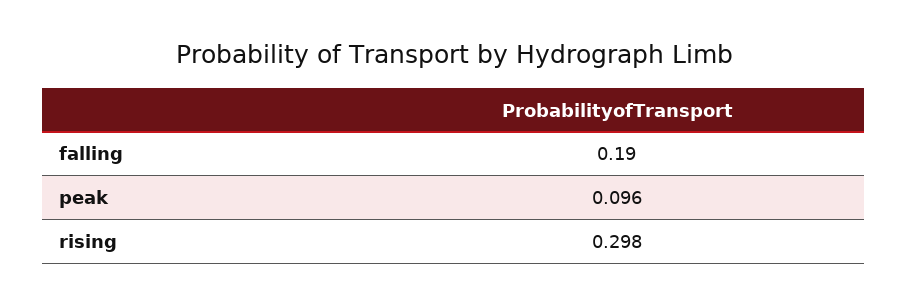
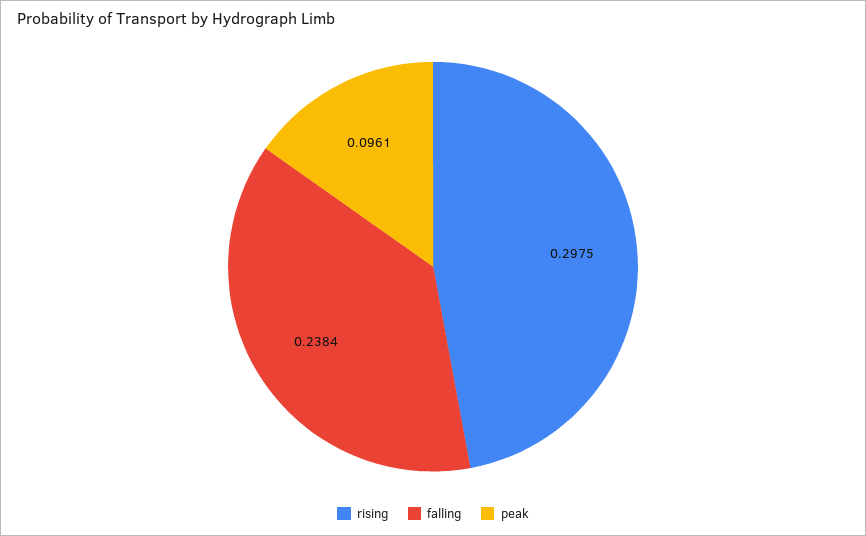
  {
-   "falling": 0.19,
+   "falling": 0.2384,
    "peak": 0.0961,
    "rising": 0.2975
  }

